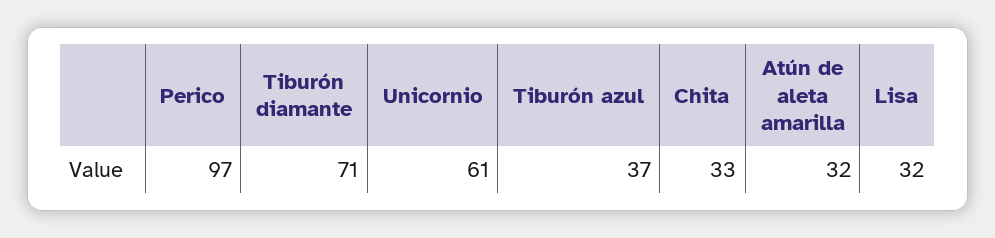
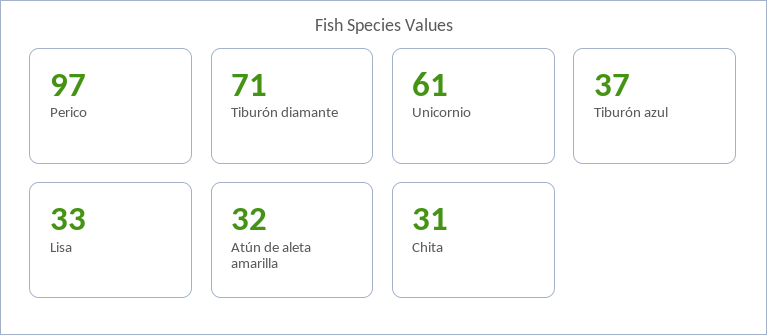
  {
    "Perico": 97,
    "Tiburón diamante": 71,
    "Unicornio": 61,
    "Tiburón azul": 37,
-   "Chita": 33,
+   "Chita": 31,
    "Atún de aleta amarilla": 32,
-   "Lisa": 32
+   "Lisa": 33
  }

